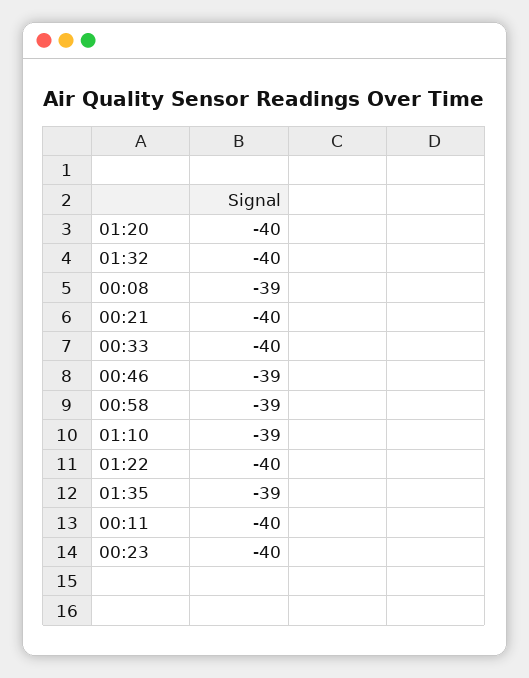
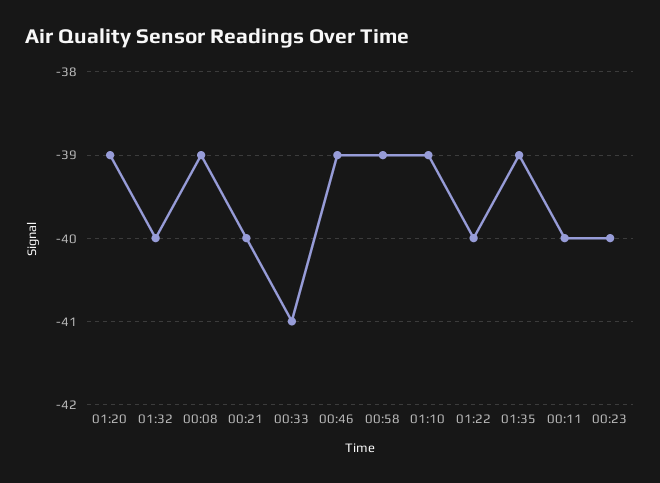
  {
-   "01:20": -40,
+   "01:20": -39,
    "01:32": -40,
    "00:08": -39,
    "00:21": -40,
-   "00:33": -40,
+   "00:33": -41,
    "00:46": -39,
    "00:58": -39,
    "01:10": -39,
    "01:22": -40,
    "01:35": -39,
    "00:11": -40,
    "00:23": -40
  }

